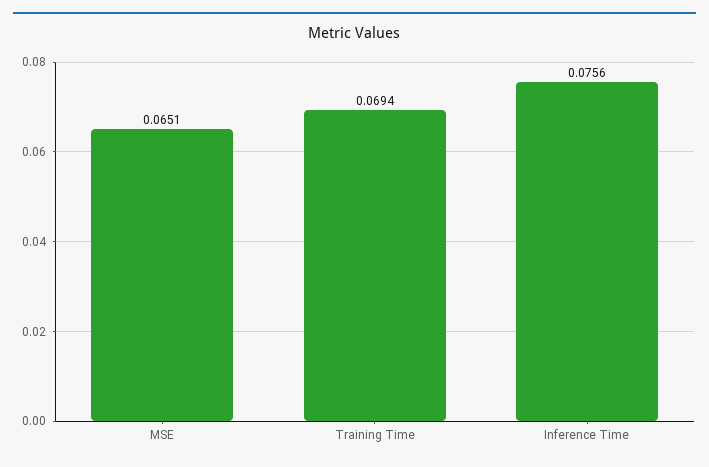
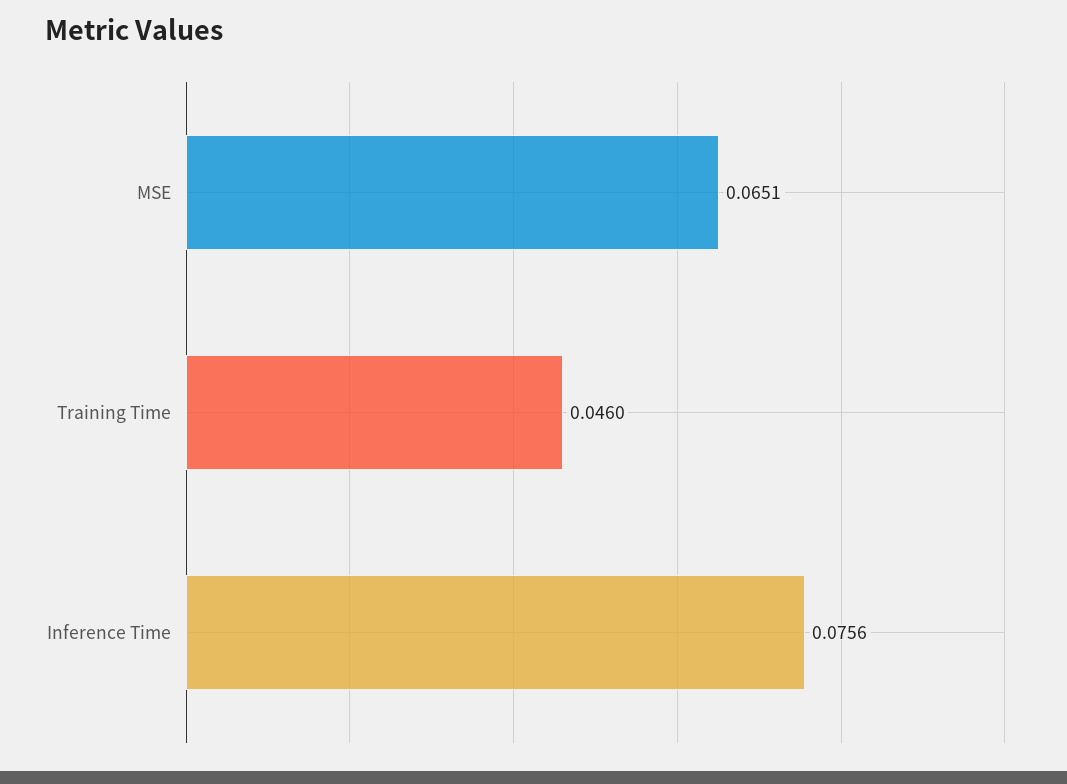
  {
    "MSE": 0.0651,
-   "Training Time": 0.0694,
+   "Training Time": 0.046,
    "Inference Time": 0.0756
  }

